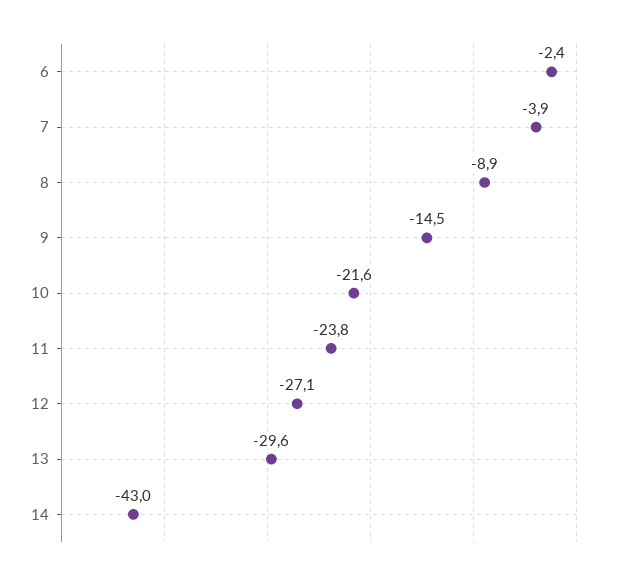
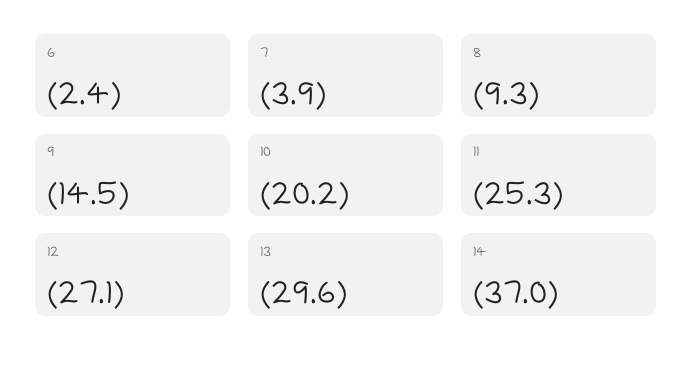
  {
    "6": -2.4,
    "7": -3.9,
-   "8": -8.9,
+   "8": -9.3,
    "9": -14.5,
-   "10": -21.6,
+   "10": -20.2,
-   "11": -23.8,
+   "11": -25.3,
    "12": -27.1,
    "13": -29.6,
-   "14": -43
+   "14": -37
  }

